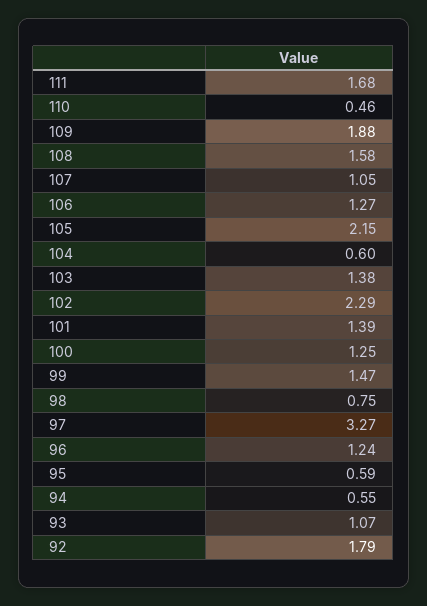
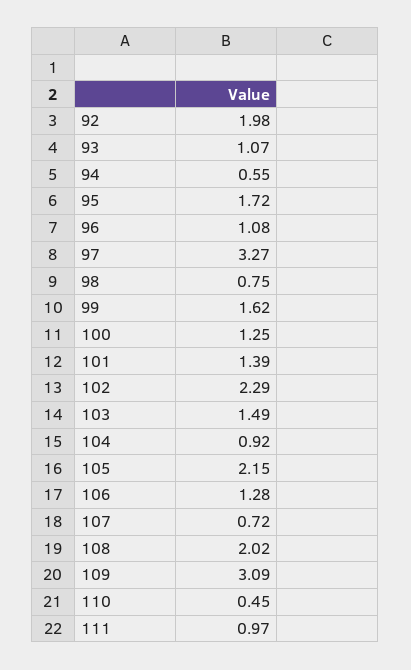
  {
-   "111": 1.68,
+   "111": 0.97,
-   "110": 0.46,
+   "110": 0.45,
-   "109": 1.88,
+   "109": 3.09,
-   "108": 1.58,
+   "108": 2.02,
-   "107": 1.05,
+   "107": 0.72,
-   "106": 1.27,
+   "106": 1.28,
    "105": 2.15,
-   "104": 0.6,
+   "104": 0.92,
-   "103": 1.38,
+   "103": 1.49,
    "102": 2.29,
    "101": 1.39,
    "100": 1.25,
-   "99": 1.47,
+   "99": 1.62,
    "98": 0.75,
    "97": 3.27,
-   "96": 1.24,
+   "96": 1.08,
-   "95": 0.59,
+   "95": 1.72,
    "94": 0.55,
    "93": 1.07,
-   "92": 1.79
+   "92": 1.98
  }

